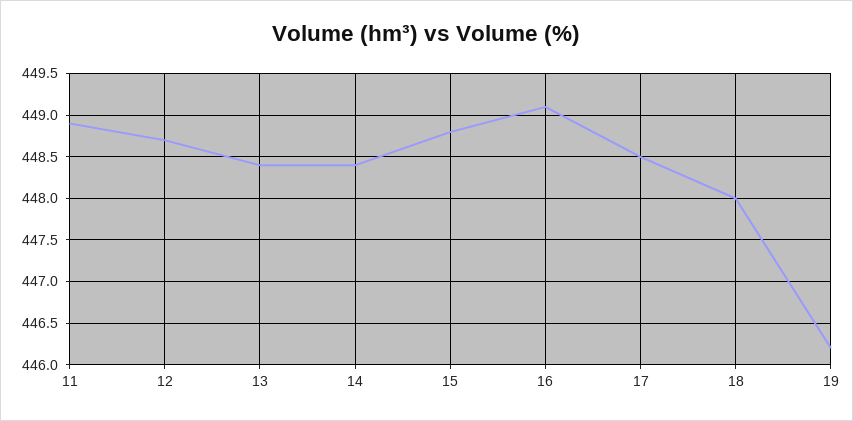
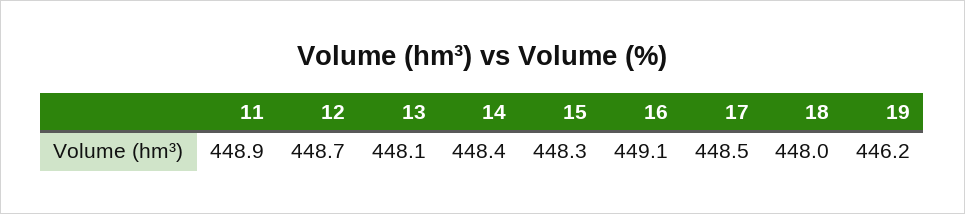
  {
    "11": 448.9,
    "12": 448.7,
-   "13": 448.4,
+   "13": 448.1,
    "14": 448.4,
-   "15": 448.8,
+   "15": 448.3,
    "16": 449.1,
    "17": 448.5,
    "18": 448,
    "19": 446.2
  }

